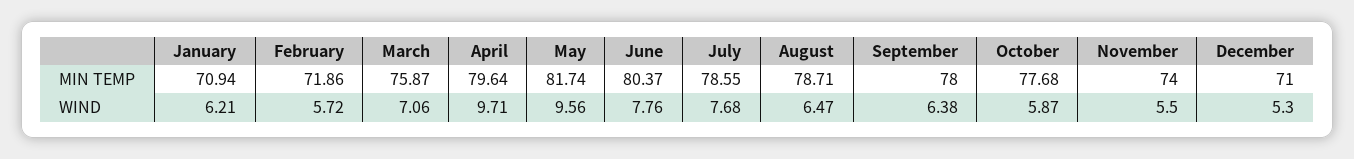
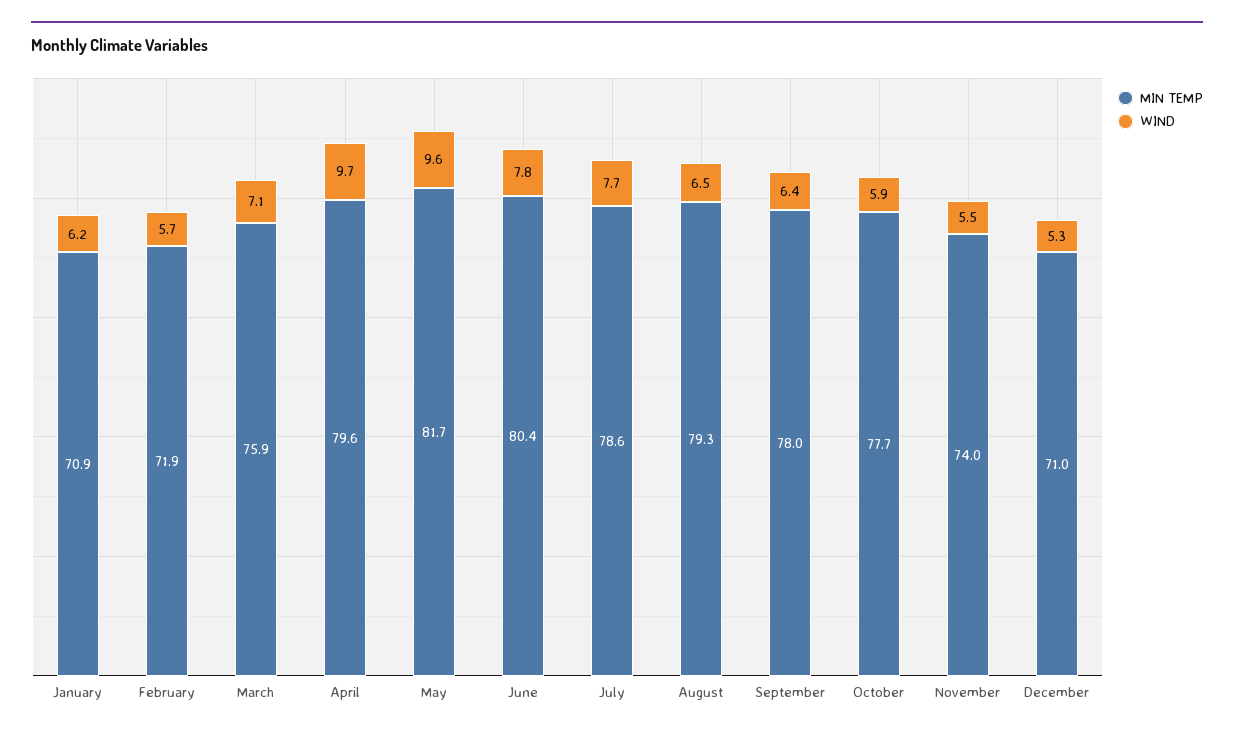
  {
    "MIN TEMP": {
      "January": 70.94,
      "February": 71.86,
      "March": 75.87,
      "April": 79.64,
      "May": 81.74,
      "June": 80.37,
      "July": 78.55,
-     "August": 78.71,
+     "August": 79.3,
      "September": 78,
      "October": 77.68,
      "November": 74,
      "December": 71
    },
    "WIND": {
      "January": 6.21,
      "February": 5.72,
      "March": 7.06,
      "April": 9.71,
      "May": 9.56,
      "June": 7.76,
      "July": 7.68,
      "August": 6.47,
      "September": 6.38,
      "October": 5.87,
      "November": 5.5,
      "December": 5.3
    }
  }

